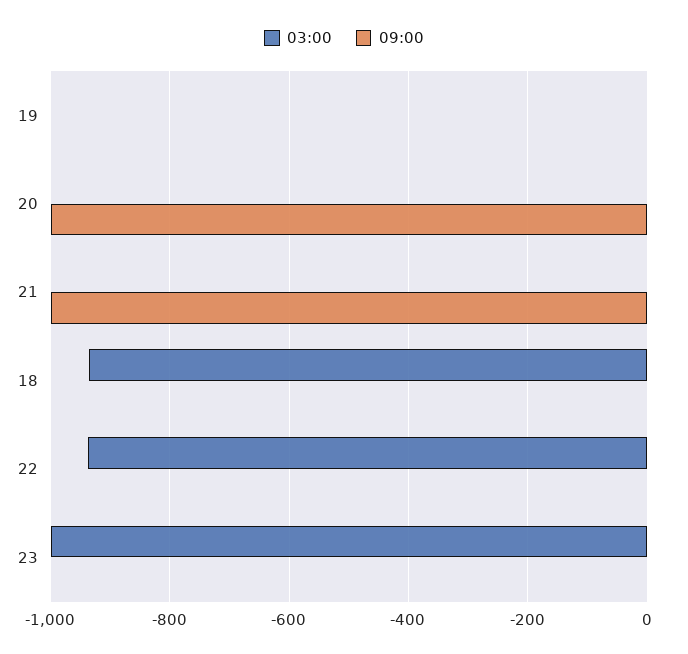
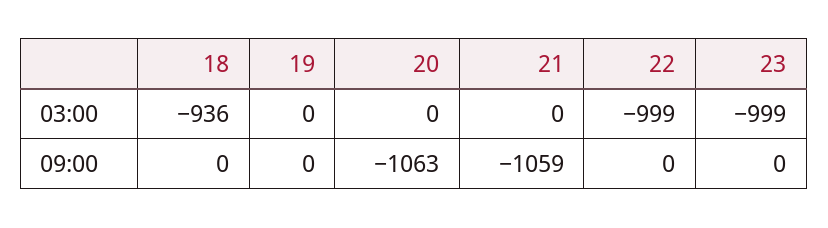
  {
    "03:00": {
      "19": 0,
      "20": 0,
      "21": 0,
      "18": -936,
-     "22": -940,
+     "22": -999,
      "23": -999
    },
    "09:00": {
      "19": 0,
-     "20": -1000,
+     "20": -1063,
-     "21": -1000,
+     "21": -1059,
      "18": 0,
      "22": 0,
      "23": 0
    }
  }

